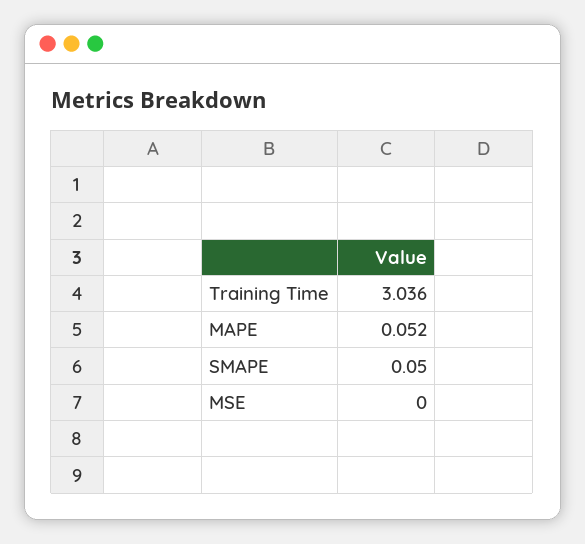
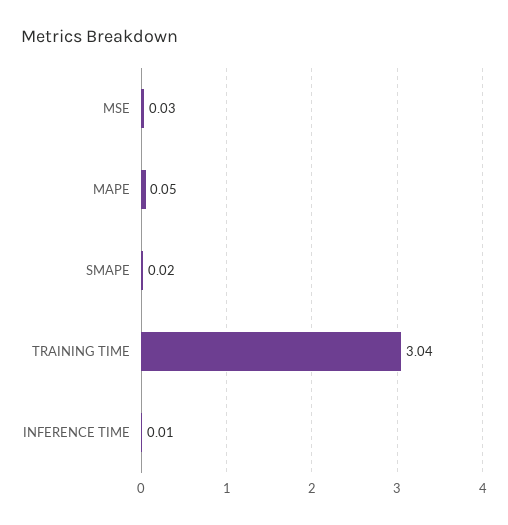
  {
    "Training Time": 3.036,
    "MAPE": 0.052,
-   "SMAPE": 0.05,
+   "SMAPE": 0.02,
-   "MSE": 0
+   "MSE": 0.03,
+   "INFERENCE TIME": 0.01
  }

